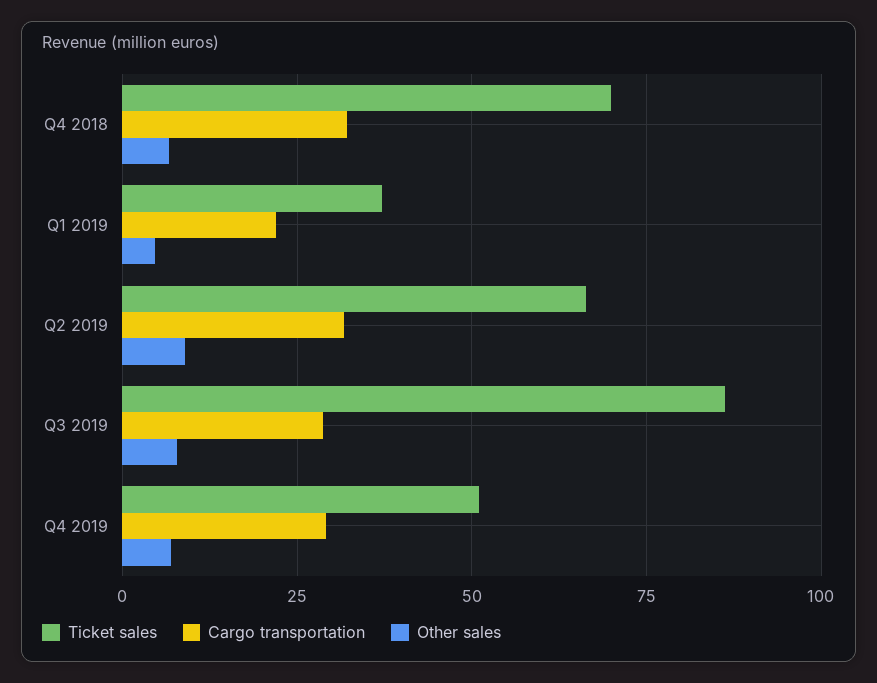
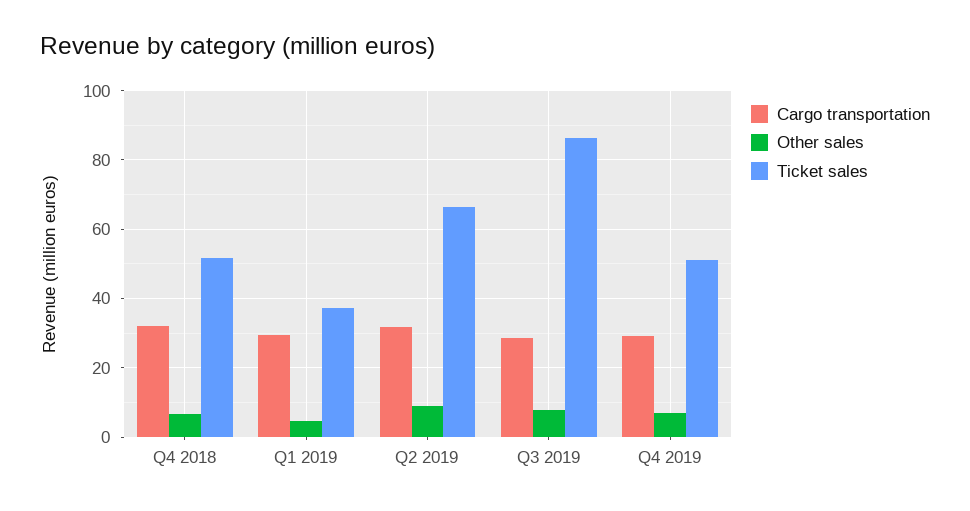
  {
    "Ticket sales": {
-     "Q4 2018": 70,
+     "Q4 2018": 52,
      "Q1 2019": 38,
      "Q2 2019": 66,
      "Q3 2019": 86,
      "Q4 2019": 52
    },
    "Cargo transportation": {
      "Q4 2018": 32,
-     "Q1 2019": 22.5,
+     "Q1 2019": 30,
      "Q2 2019": 32,
      "Q3 2019": 28,
      "Q4 2019": 30
    },
    "Other sales": {
      "Q4 2018": 6,
      "Q1 2019": 4,
      "Q2 2019": 10,
      "Q3 2019": 8,
      "Q4 2019": 8
    }
  }

